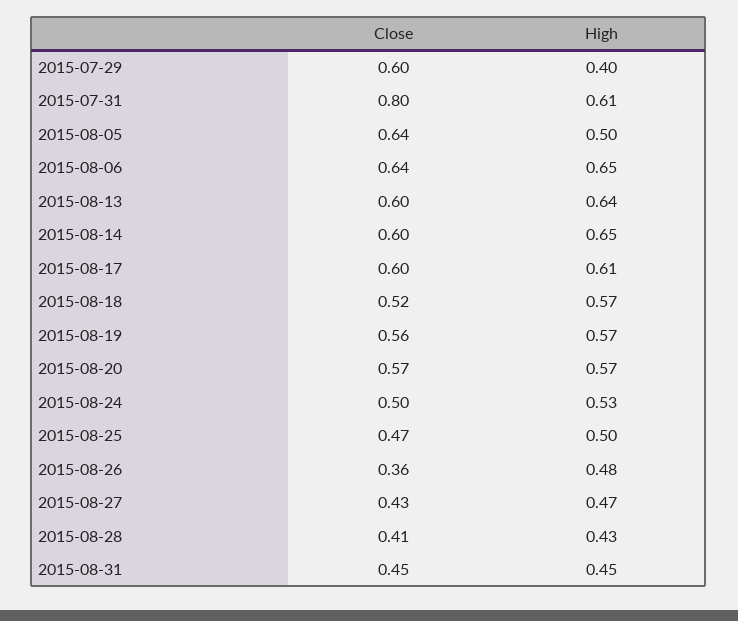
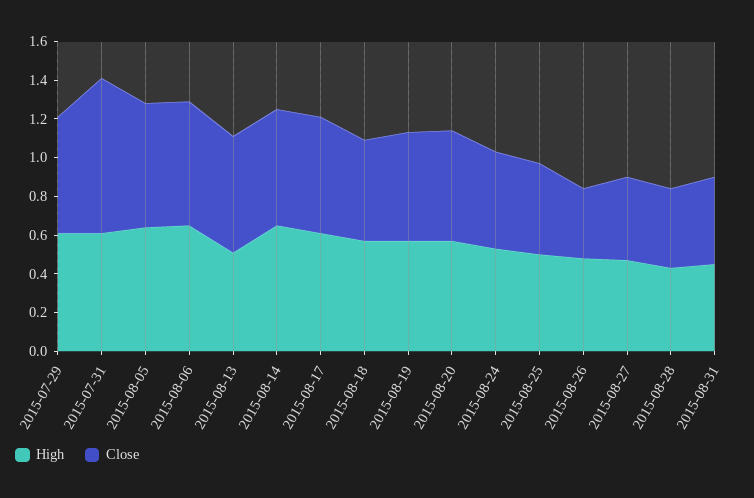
  {
    "Close": {
      "2015-07-29": 0.6,
      "2015-07-31": 0.8,
      "2015-08-05": 0.64,
      "2015-08-06": 0.64,
      "2015-08-13": 0.6,
      "2015-08-14": 0.6,
      "2015-08-17": 0.6,
      "2015-08-18": 0.52,
      "2015-08-19": 0.56,
      "2015-08-20": 0.57,
      "2015-08-24": 0.5,
      "2015-08-25": 0.47,
      "2015-08-26": 0.36,
      "2015-08-27": 0.43,
      "2015-08-28": 0.41,
      "2015-08-31": 0.45
    },
    "High": {
-     "2015-07-29": 0.4,
+     "2015-07-29": 0.6,
      "2015-07-31": 0.61,
-     "2015-08-05": 0.5,
+     "2015-08-05": 0.65,
      "2015-08-06": 0.65,
-     "2015-08-13": 0.64,
+     "2015-08-13": 0.5,
      "2015-08-14": 0.65,
      "2015-08-17": 0.61,
      "2015-08-18": 0.57,
      "2015-08-19": 0.57,
      "2015-08-20": 0.57,
      "2015-08-24": 0.53,
      "2015-08-25": 0.5,
      "2015-08-26": 0.48,
      "2015-08-27": 0.47,
      "2015-08-28": 0.43,
      "2015-08-31": 0.45
    }
  }

